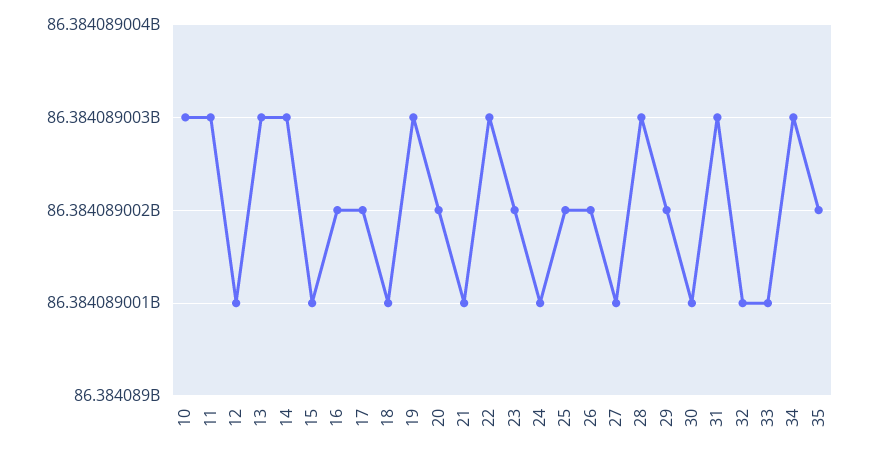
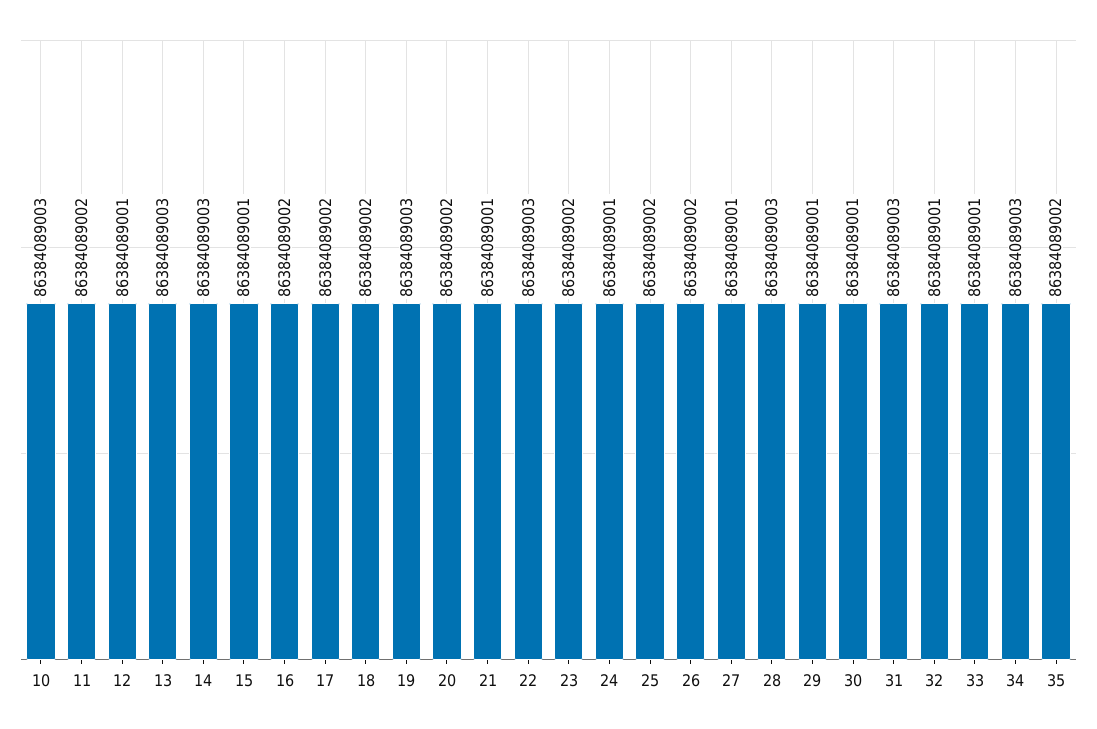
  {
    "10": 86384089003,
-   "11": 86384089003,
+   "11": 86384089002,
    "12": 86384089001,
    "13": 86384089003,
    "14": 86384089003,
    "15": 86384089001,
    "16": 86384089002,
    "17": 86384089002,
-   "18": 86384089001,
+   "18": 86384089002,
    "19": 86384089003,
    "20": 86384089002,
    "21": 86384089001,
    "22": 86384089003,
    "23": 86384089002,
    "24": 86384089001,
    "25": 86384089002,
    "26": 86384089002,
    "27": 86384089001,
    "28": 86384089003,
-   "29": 86384089002,
+   "29": 86384089001,
    "30": 86384089001,
    "31": 86384089003,
    "32": 86384089001,
    "33": 86384089001,
    "34": 86384089003,
    "35": 86384089002
  }

